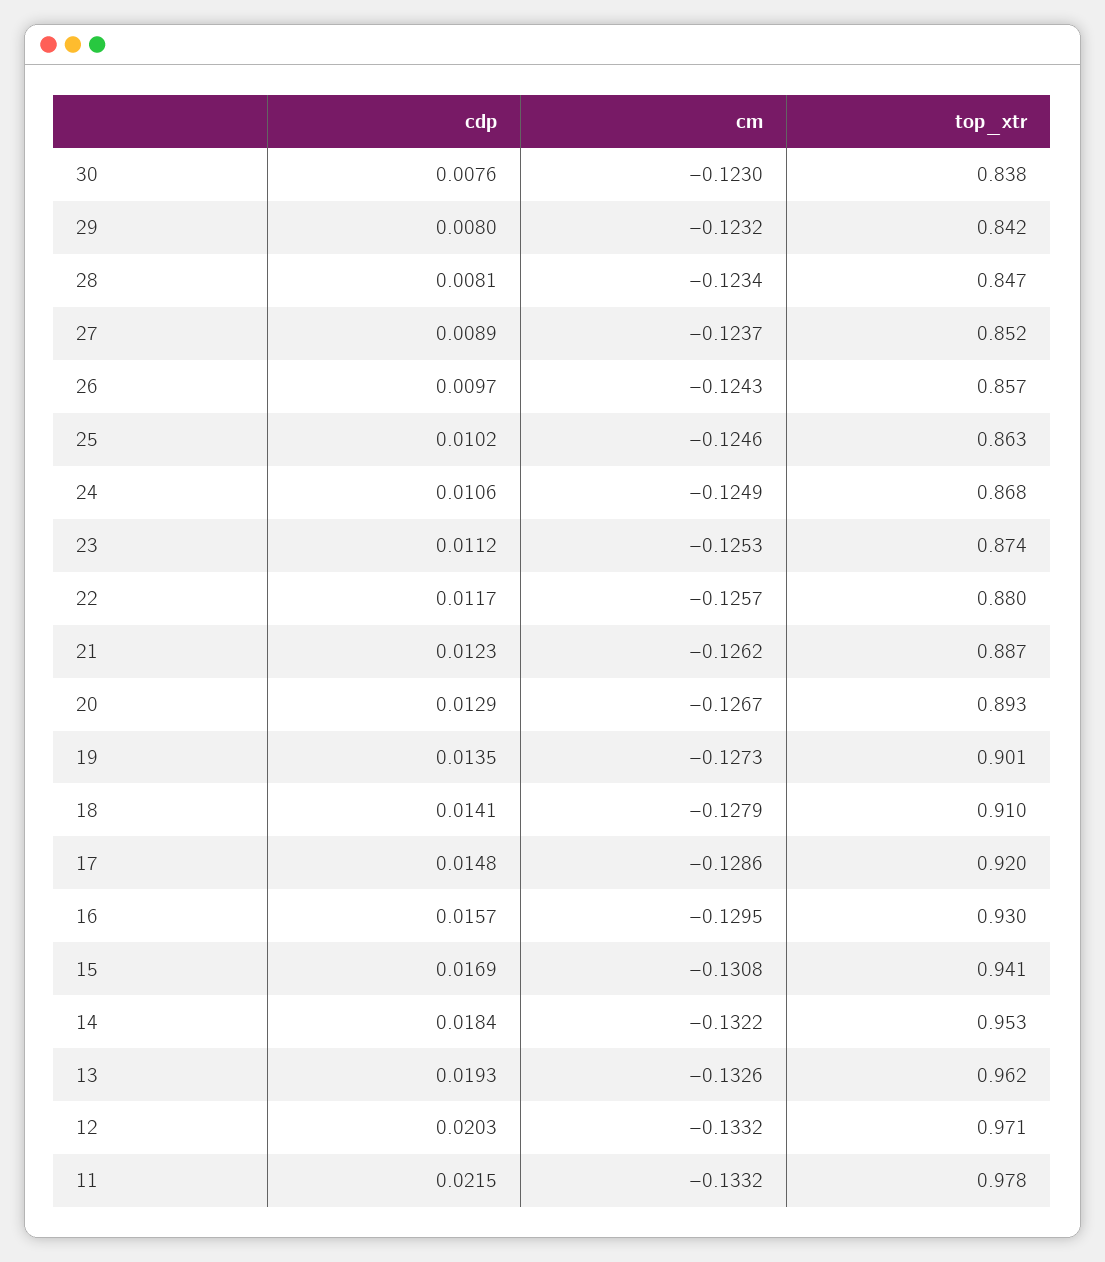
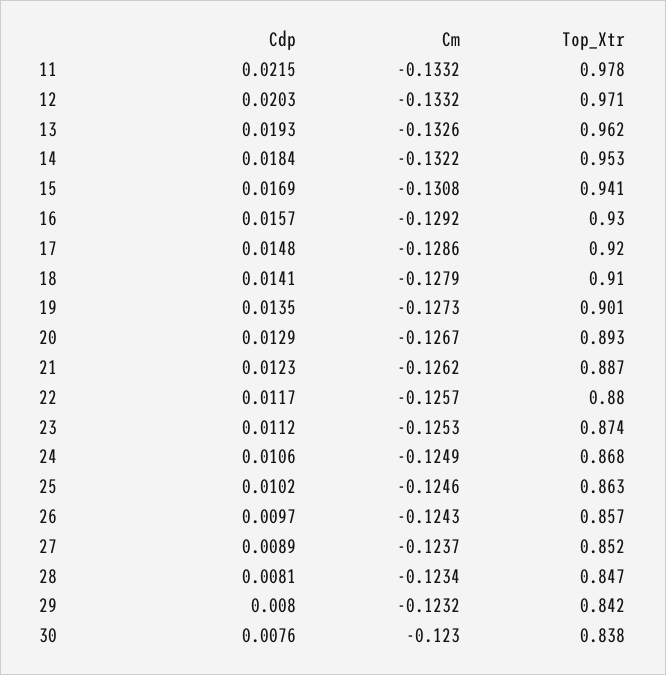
  {
    "cdp": {
      "30": 0.0076,
      "29": 0.008,
      "28": 0.0081,
      "27": 0.0089,
      "26": 0.0097,
      "25": 0.0102,
      "24": 0.0106,
      "23": 0.0112,
      "22": 0.0117,
      "21": 0.0123,
      "20": 0.0129,
      "19": 0.0135,
      "18": 0.0141,
      "17": 0.0148,
      "16": 0.0157,
      "15": 0.0169,
      "14": 0.0184,
      "13": 0.0193,
      "12": 0.0203,
      "11": 0.0215
    },
    "cm": {
      "30": -0.123,
      "29": -0.1232,
      "28": -0.1234,
      "27": -0.1237,
      "26": -0.1243,
      "25": -0.1246,
      "24": -0.1249,
      "23": -0.1253,
      "22": -0.1257,
      "21": -0.1262,
      "20": -0.1267,
      "19": -0.1273,
      "18": -0.1279,
      "17": -0.1286,
-     "16": -0.1295,
+     "16": -0.1292,
      "15": -0.1308,
      "14": -0.1322,
      "13": -0.1326,
      "12": -0.1332,
      "11": -0.1332
    },
    "top_xtr": {
      "30": 0.838,
      "29": 0.842,
      "28": 0.847,
      "27": 0.852,
      "26": 0.857,
      "25": 0.863,
      "24": 0.868,
      "23": 0.874,
      "22": 0.88,
      "21": 0.887,
      "20": 0.893,
      "19": 0.901,
      "18": 0.91,
      "17": 0.92,
      "16": 0.93,
      "15": 0.941,
      "14": 0.953,
      "13": 0.962,
      "12": 0.971,
      "11": 0.978
    }
  }

